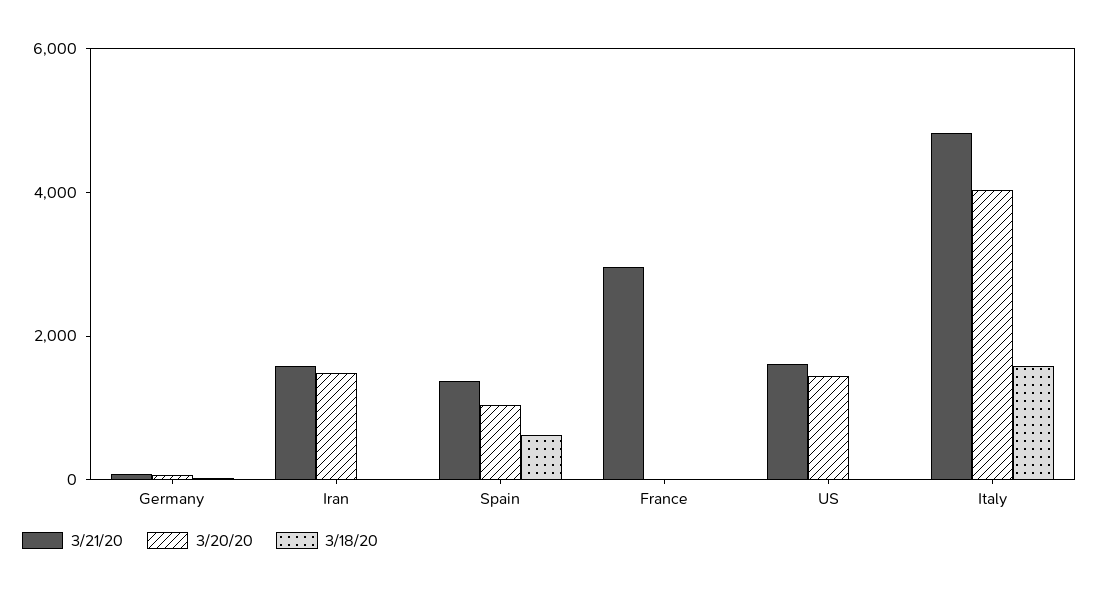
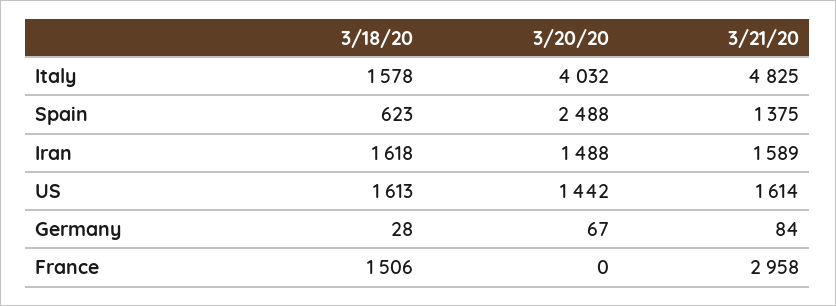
  {
    "3/21/20": {
      "Germany": 84,
      "Iran": 1589,
      "Spain": 1375,
      "France": 2958,
      "US": 1614,
      "Italy": 4825
    },
    "3/20/20": {
      "Germany": 67,
      "Iran": 1488,
-     "Spain": 1000,
+     "Spain": 2488,
      "France": 0,
      "US": 1442,
      "Italy": 4032
    },
    "3/18/20": {
      "Germany": 28,
-     "Iran": 0,
+     "Iran": 1618,
      "Spain": 623,
-     "France": 0,
+     "France": 1506,
-     "US": 0,
+     "US": 1613,
      "Italy": 1578
    }
  }

